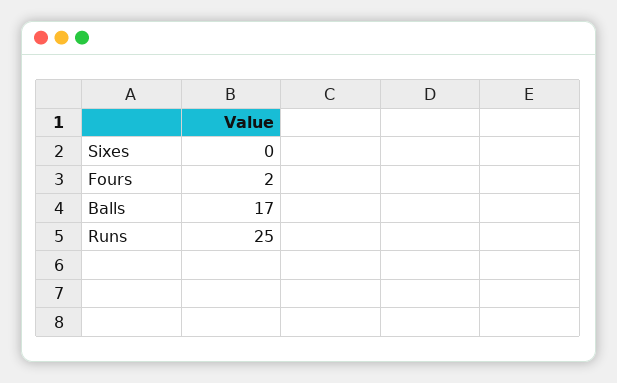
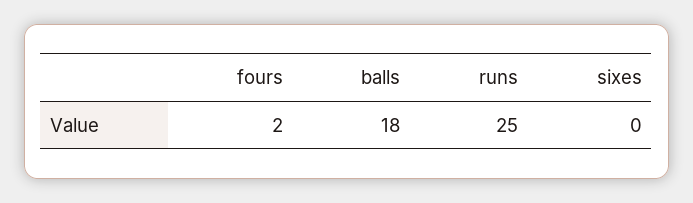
  {
    "Sixes": 0,
    "Fours": 2,
-   "Balls": 17,
+   "Balls": 18,
    "Runs": 25
  }

